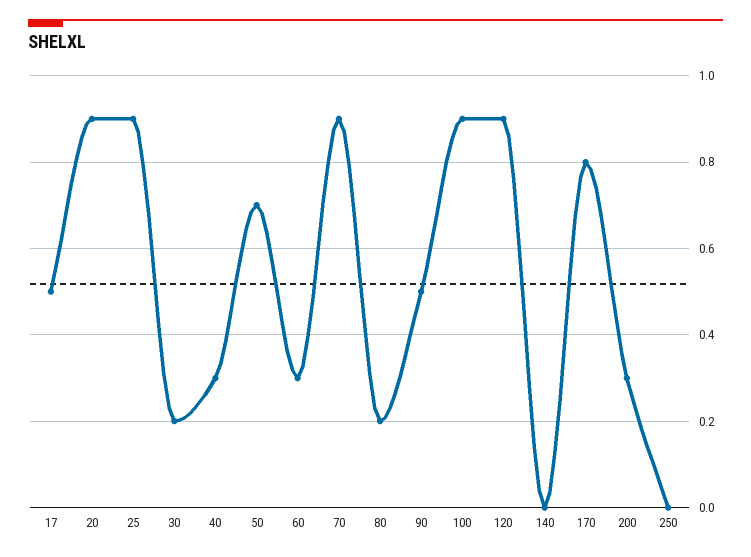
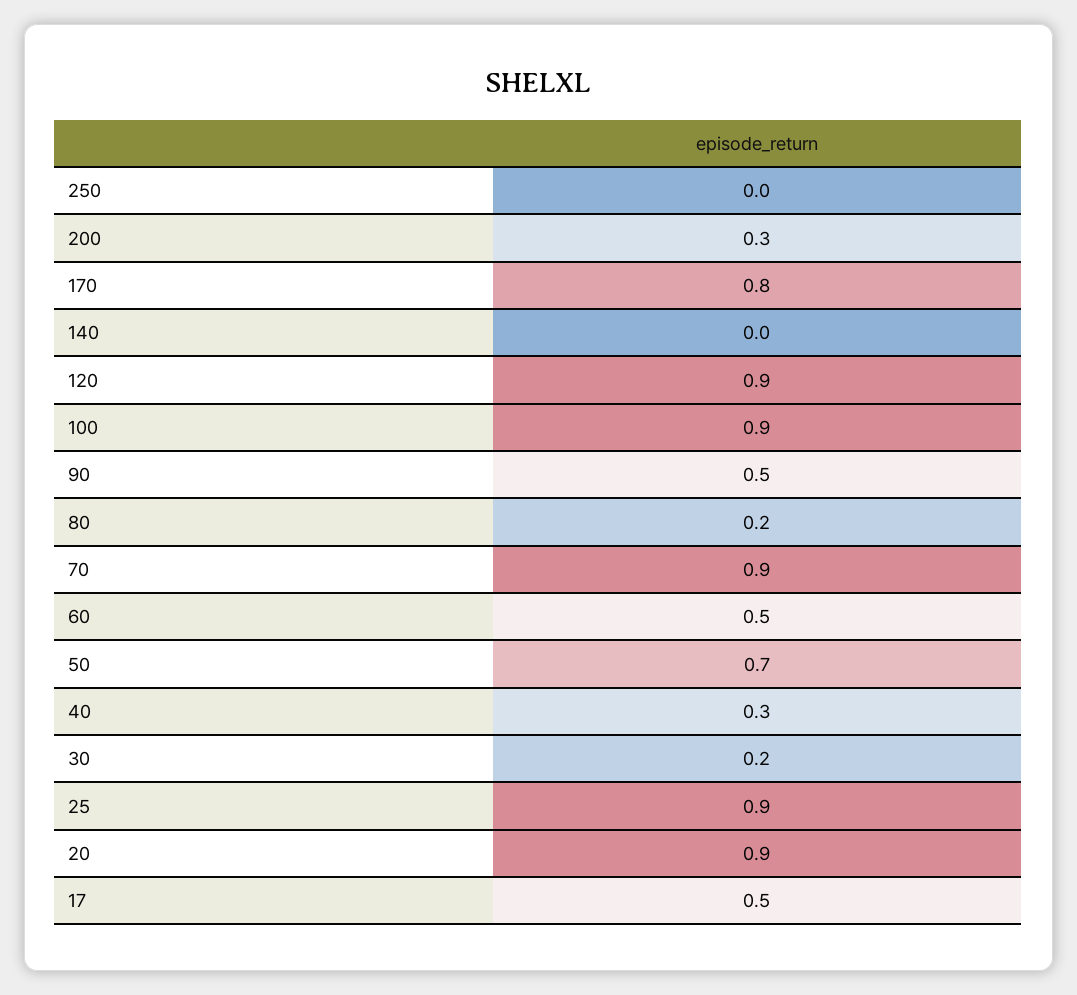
  {
    "17": 0.5,
    "20": 0.9,
    "25": 0.9,
    "30": 0.2,
    "40": 0.3,
    "50": 0.7,
-   "60": 0.3,
+   "60": 0.5,
    "70": 0.9,
    "80": 0.2,
    "90": 0.5,
    "100": 0.9,
    "120": 0.9,
    "140": 0,
    "170": 0.8,
    "200": 0.3,
    "250": 0
  }

